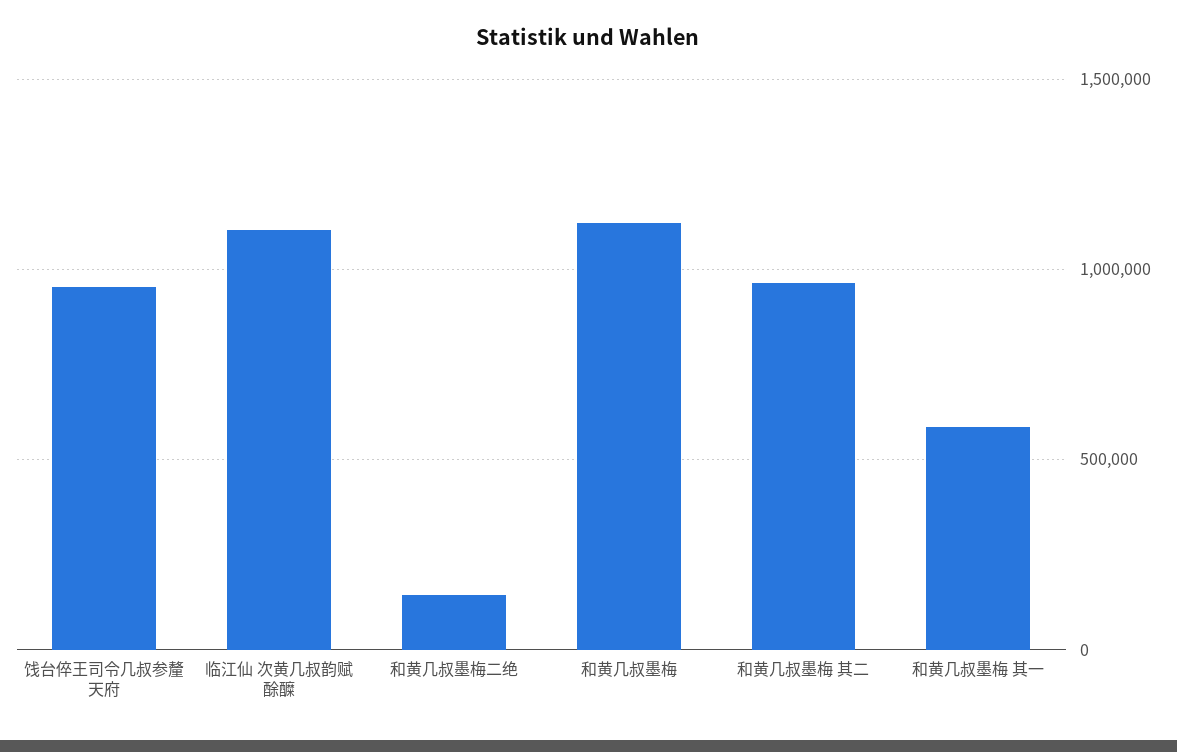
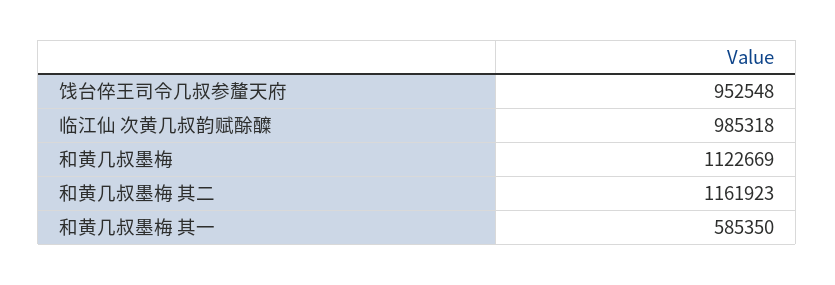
  {
    "饯台倅王司令几叔参釐天府": 952548,
-   "临江仙 次黄几叔韵赋酴醾": 1100000,
+   "临江仙 次黄几叔韵赋酴醾": 985318,
-   "和黄几叔墨梅二绝": 150000,
    "和黄几叔墨梅": 1122669,
-   "和黄几叔墨梅 其二": 950000,
+   "和黄几叔墨梅 其二": 1161923,
    "和黄几叔墨梅 其一": 585350
  }

